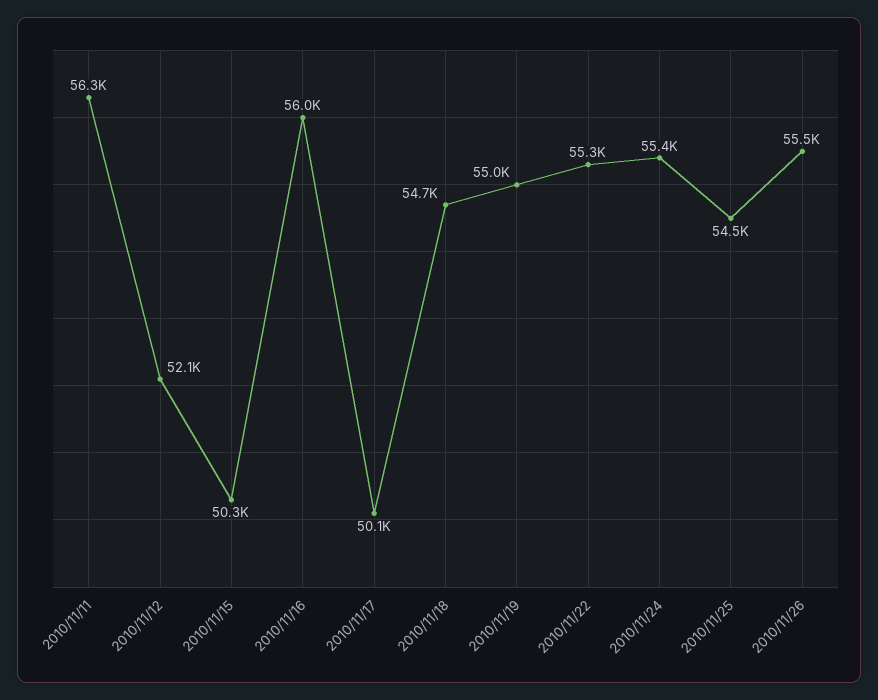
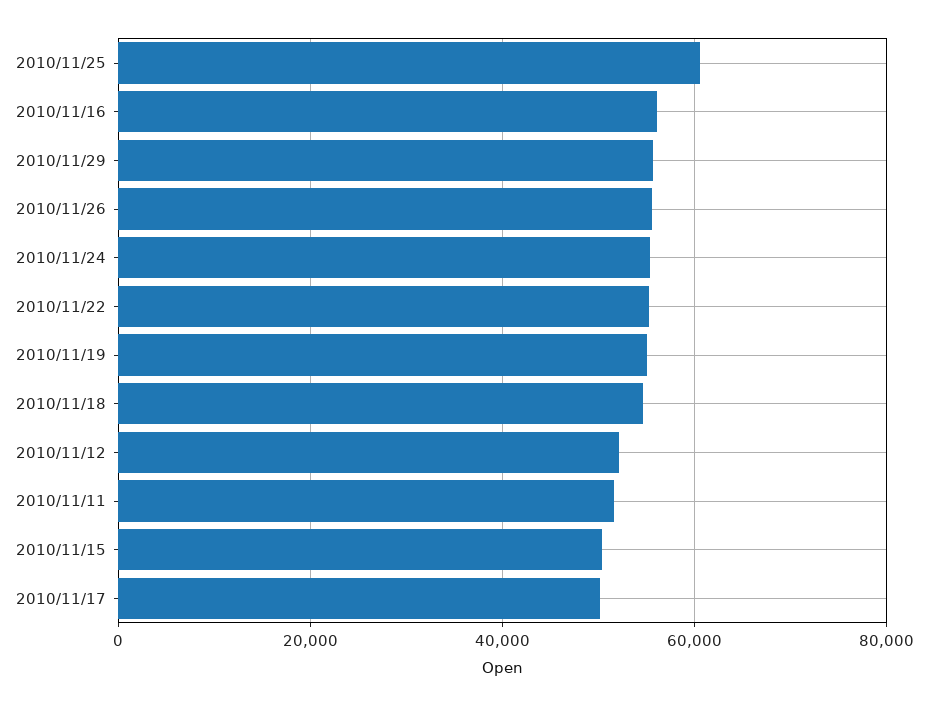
  {
-   "2010/11/11": 56300,
+   "2010/11/11": 52000,
    "2010/11/12": 52100,
    "2010/11/15": 50300,
    "2010/11/16": 56000,
    "2010/11/17": 50100,
    "2010/11/18": 54700,
    "2010/11/19": 55000,
    "2010/11/22": 55300,
    "2010/11/24": 55400,
-   "2010/11/25": 54500,
+   "2010/11/25": 60000,
-   "2010/11/26": 55500
+   "2010/11/26": 55500,
+   "2010/11/29": 56000
  }

